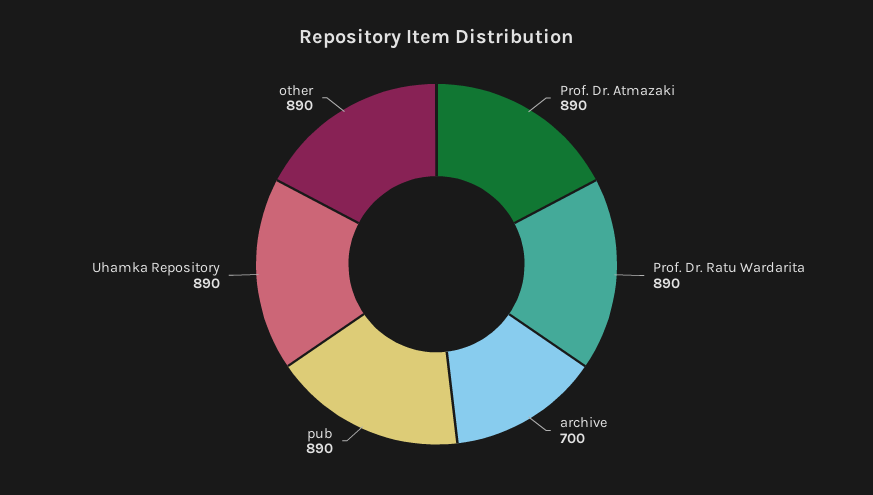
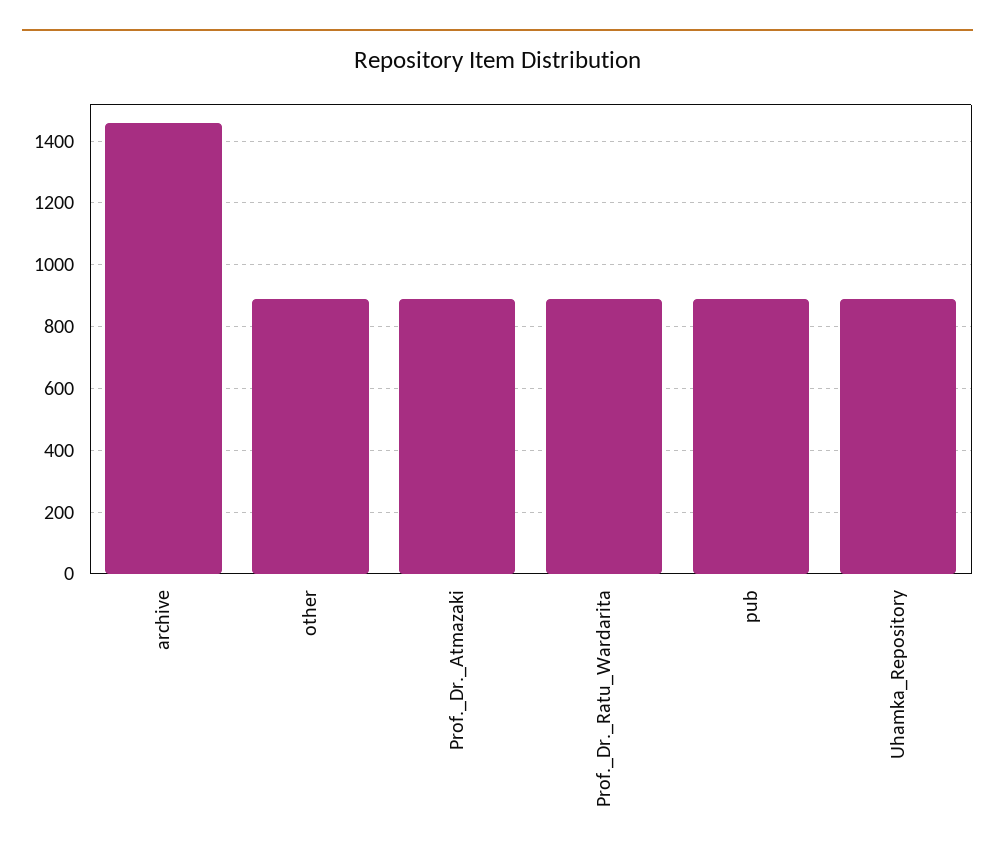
  {
    "Prof. Dr. Atmazaki": 890,
    "Prof. Dr. Ratu Wardarita": 890,
-   "archive": 700,
+   "archive": 1460,
    "pub": 890,
    "Uhamka Repository": 890,
    "other": 890
  }

